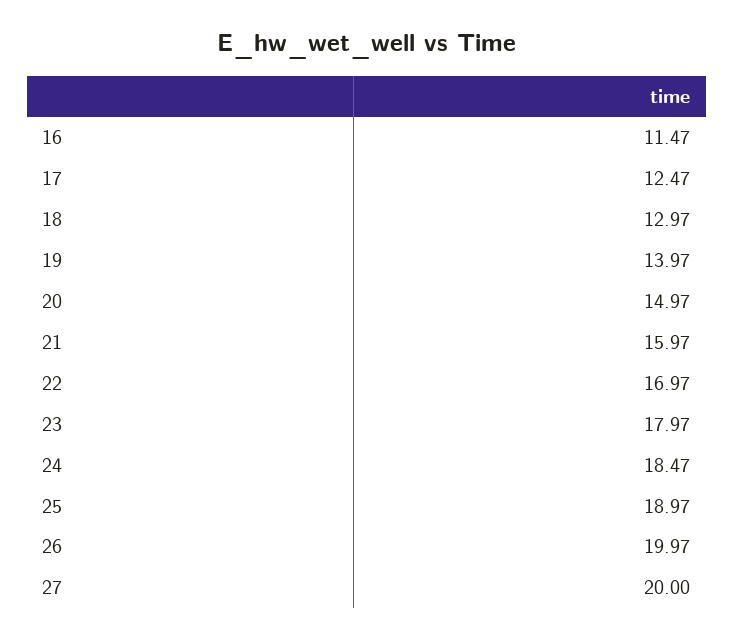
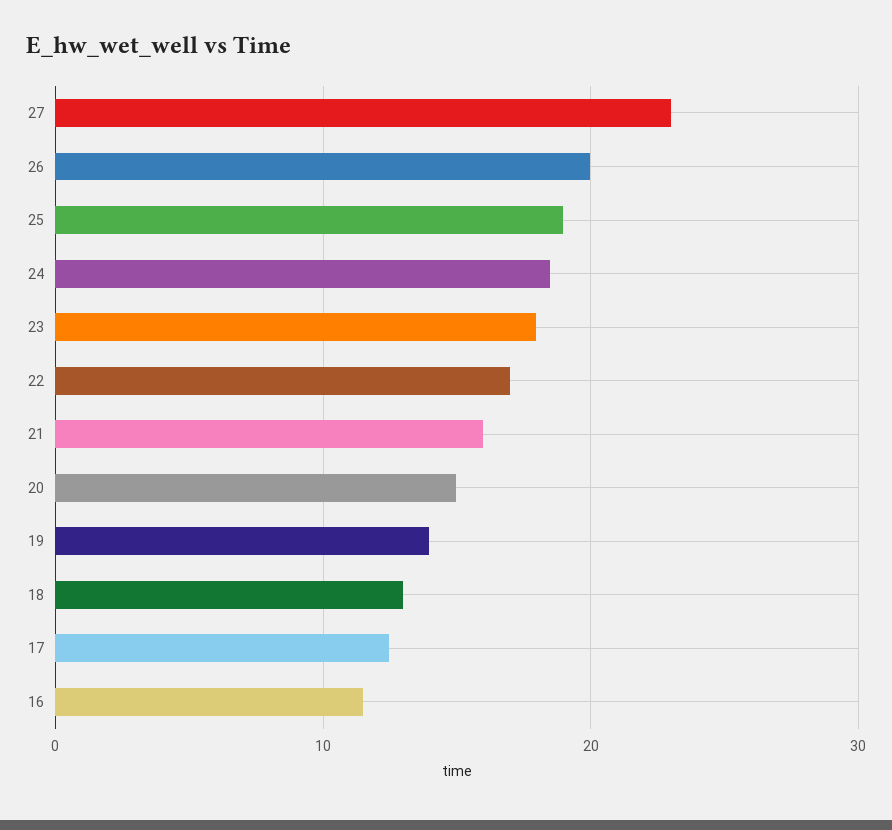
  {
    "16": 11.47,
    "17": 12.47,
    "18": 12.97,
    "19": 13.97,
    "20": 14.97,
    "21": 15.97,
    "22": 16.97,
    "23": 17.97,
    "24": 18.47,
    "25": 18.97,
    "26": 19.97,
-   "27": 20
+   "27": 23
  }

